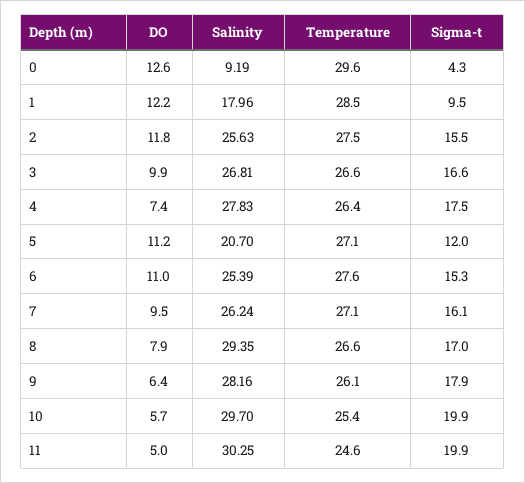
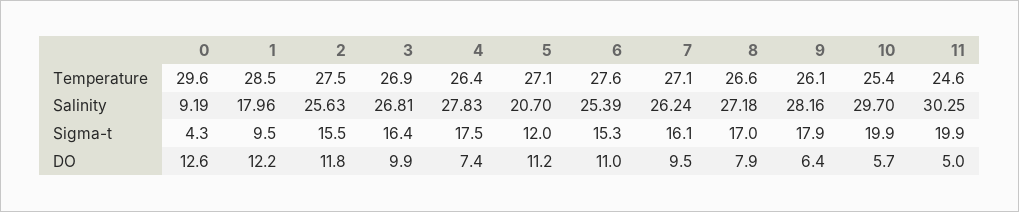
  {
    "DO": {
      "0": 12.6,
      "1": 12.2,
      "2": 11.8,
      "3": 9.9,
      "4": 7.4,
      "5": 11.2,
      "6": 11,
      "7": 9.5,
      "8": 7.9,
      "9": 6.4,
      "10": 5.7,
      "11": 5
    },
    "Salinity": {
      "0": 9.19,
      "1": 17.96,
      "2": 25.63,
      "3": 26.81,
      "4": 27.83,
      "5": 20.7,
      "6": 25.39,
      "7": 26.24,
-     "8": 29.35,
+     "8": 27.18,
      "9": 28.16,
      "10": 29.7,
      "11": 30.25
    },
    "Temperature": {
      "0": 29.6,
      "1": 28.5,
      "2": 27.5,
-     "3": 26.6,
+     "3": 26.9,
      "4": 26.4,
      "5": 27.1,
      "6": 27.6,
      "7": 27.1,
      "8": 26.6,
      "9": 26.1,
      "10": 25.4,
      "11": 24.6
    },
    "Sigma-t": {
      "0": 4.3,
      "1": 9.5,
      "2": 15.5,
-     "3": 16.6,
+     "3": 16.4,
      "4": 17.5,
      "5": 12,
      "6": 15.3,
      "7": 16.1,
      "8": 17,
      "9": 17.9,
      "10": 19.9,
      "11": 19.9
    }
  }

